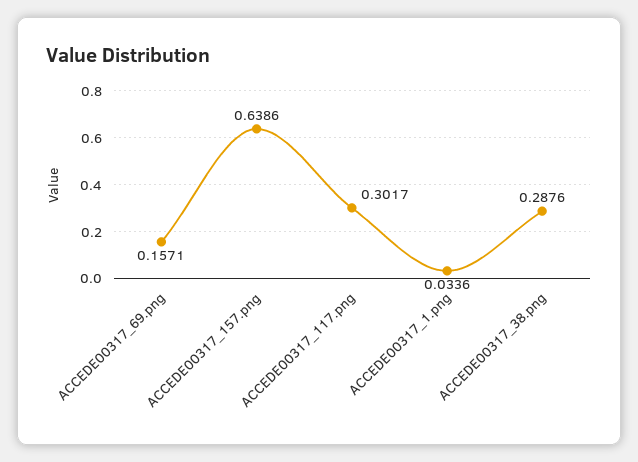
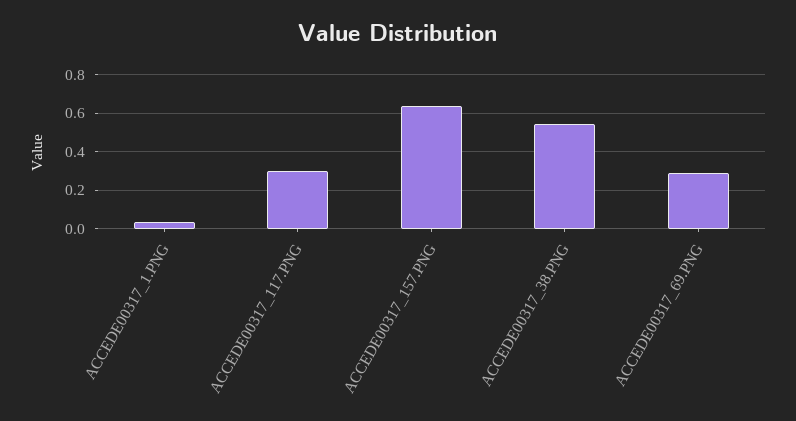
  {
-   "ACCEDE00317_69.png": 0.1571,
+   "ACCEDE00317_69.png": 0.3,
    "ACCEDE00317_157.png": 0.6386,
    "ACCEDE00317_117.png": 0.3017,
    "ACCEDE00317_1.png": 0.0336,
-   "ACCEDE00317_38.png": 0.2876
+   "ACCEDE00317_38.png": 0.55
  }

